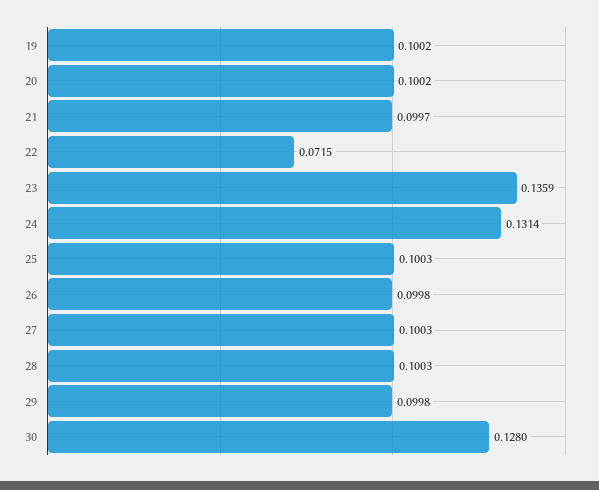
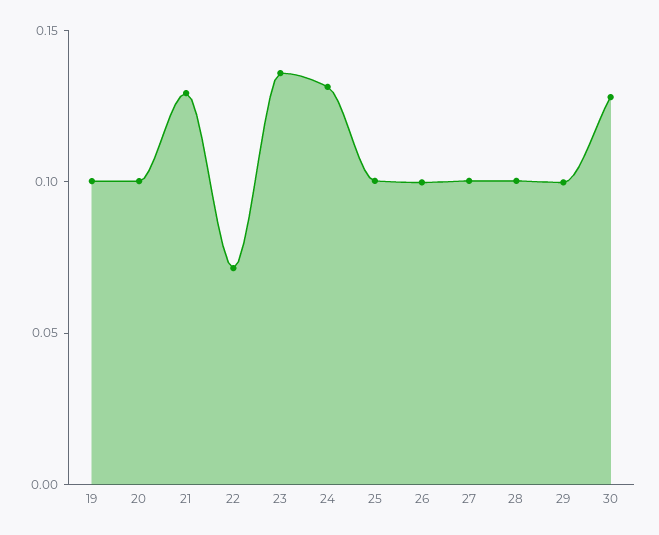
  {
    "19": 0.1002,
    "20": 0.1002,
-   "21": 0.0997,
+   "21": 0.13,
    "22": 0.0715,
    "23": 0.1359,
    "24": 0.1314,
    "25": 0.1003,
    "26": 0.0998,
    "27": 0.1003,
    "28": 0.1003,
    "29": 0.0998,
    "30": 0.128
  }

